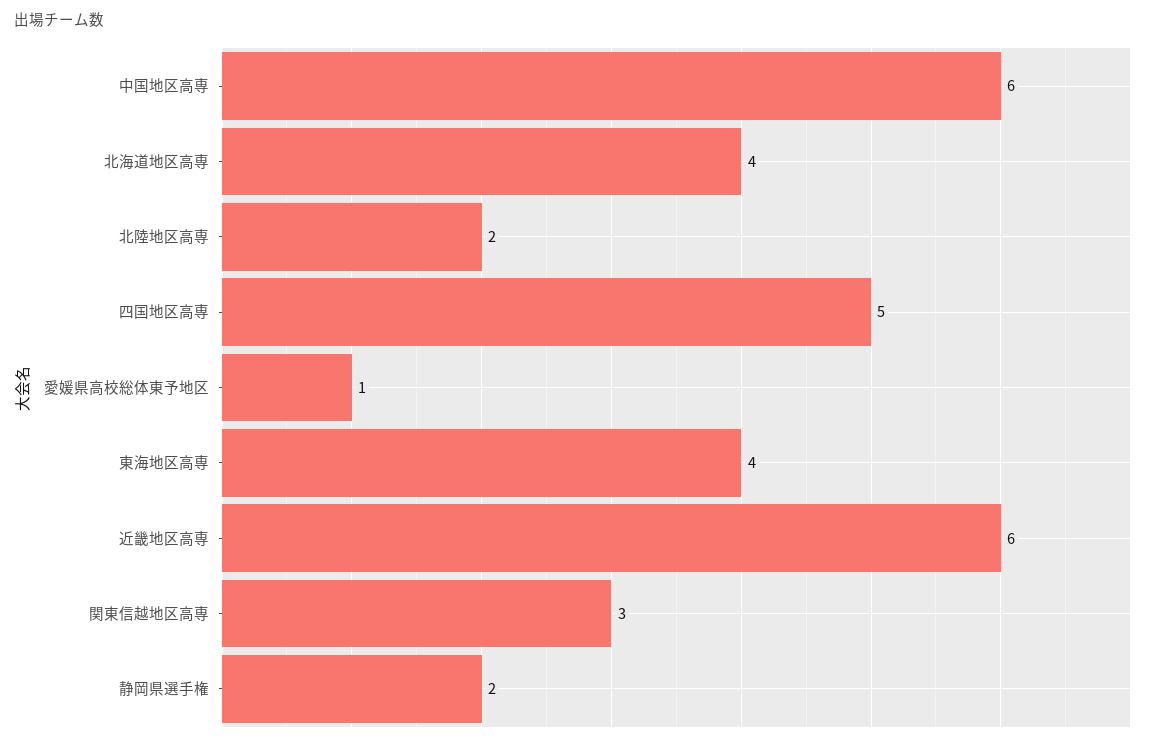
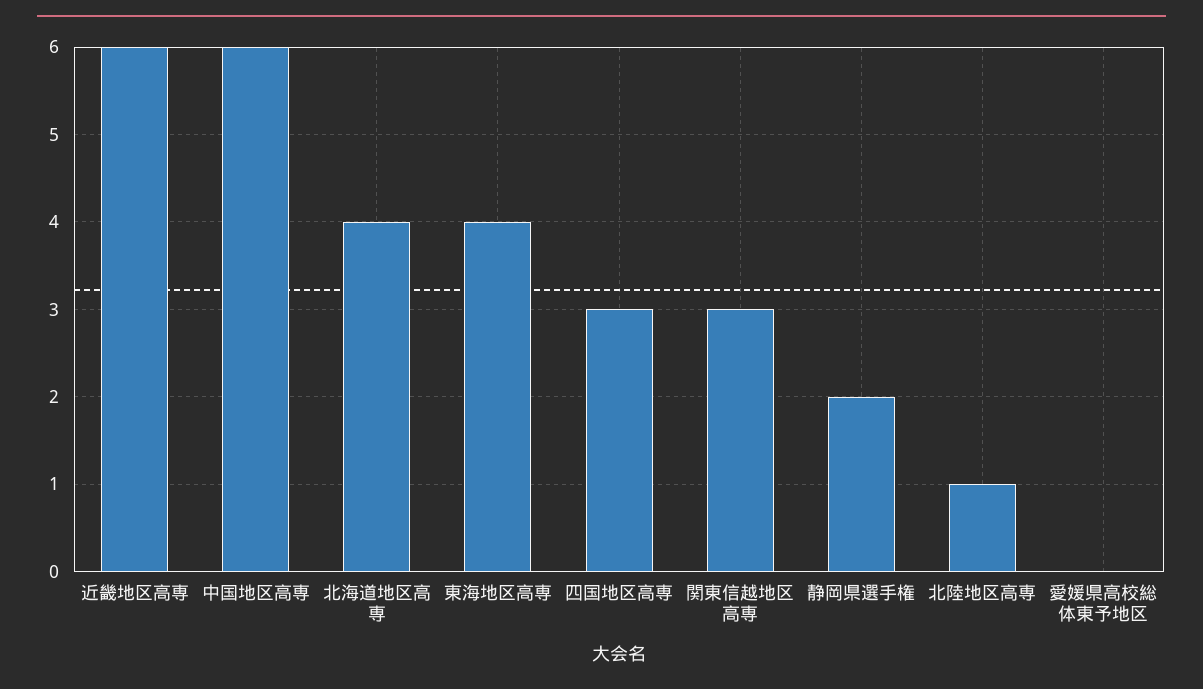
  {
    "中国地区高専": 6,
    "北海道地区高専": 4,
-   "北陸地区高専": 2,
+   "北陸地区高専": 1,
-   "四国地区高専": 5,
+   "四国地区高専": 3,
-   "愛媛県高校総体東予地区": 1,
+   "愛媛県高校総体東予地区": 0,
    "東海地区高専": 4,
    "近畿地区高専": 6,
    "関東信越地区高専": 3,
    "静岡県選手権": 2
  }

